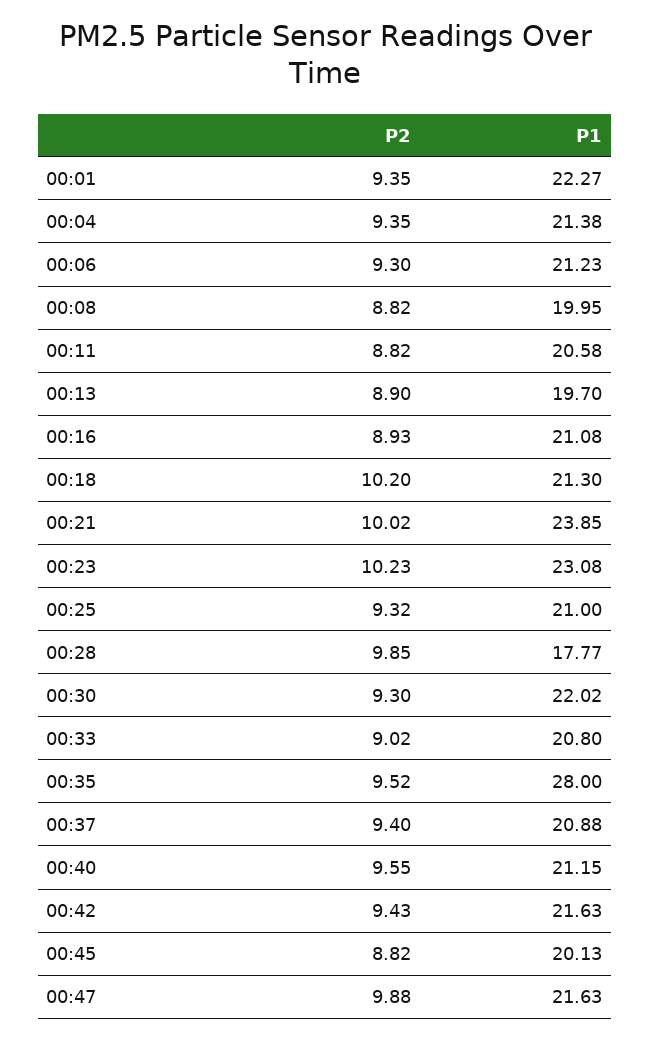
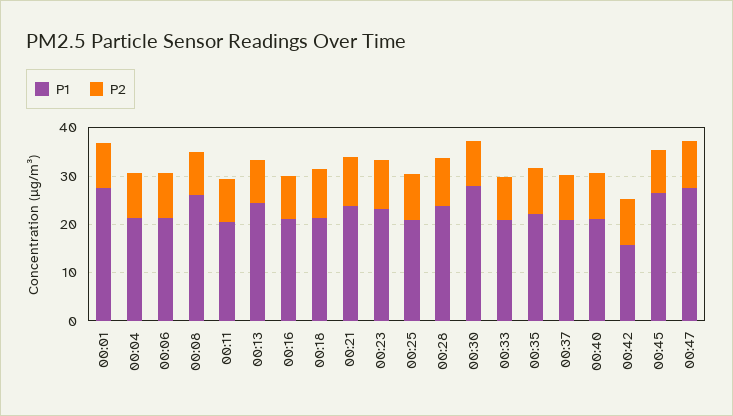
  {
    "P2": {
      "00:01": 9.35,
      "00:04": 9.35,
      "00:06": 9.3,
      "00:08": 8.82,
      "00:11": 8.82,
      "00:13": 8.9,
      "00:16": 8.93,
      "00:18": 10.2,
      "00:21": 10.02,
      "00:23": 10.23,
      "00:25": 9.32,
      "00:28": 9.85,
      "00:30": 9.3,
      "00:33": 9.02,
      "00:35": 9.52,
      "00:37": 9.4,
      "00:40": 9.55,
      "00:42": 9.43,
      "00:45": 8.82,
      "00:47": 9.88
    },
    "P1": {
-     "00:01": 22.27,
+     "00:01": 28,
      "00:04": 21.38,
      "00:06": 21.23,
-     "00:08": 19.95,
+     "00:08": 26,
      "00:11": 20.58,
-     "00:13": 19.7,
+     "00:13": 24,
      "00:16": 21.08,
      "00:18": 21.3,
      "00:21": 23.85,
      "00:23": 23.08,
      "00:25": 21,
-     "00:28": 17.77,
+     "00:28": 24,
-     "00:30": 22.02,
+     "00:30": 28,
      "00:33": 20.8,
-     "00:35": 28,
+     "00:35": 22,
      "00:37": 20.88,
      "00:40": 21.15,
-     "00:42": 21.63,
+     "00:42": 16,
-     "00:45": 20.13,
+     "00:45": 26,
-     "00:47": 21.63
+     "00:47": 28
    }
  }

